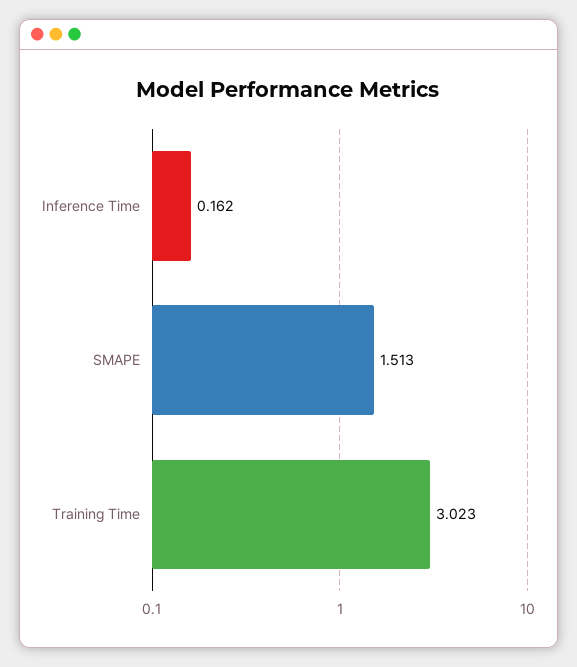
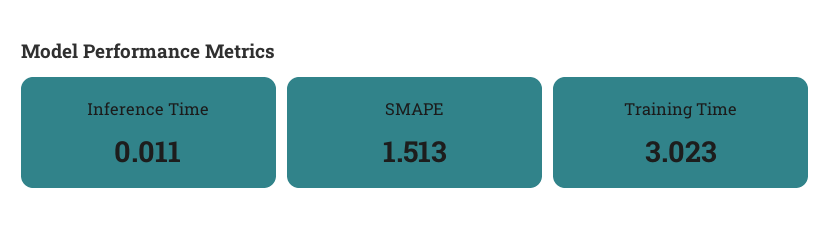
  {
-   "Inference Time": 0.162,
+   "Inference Time": 0.011,
    "SMAPE": 1.513,
    "Training Time": 3.023
  }

